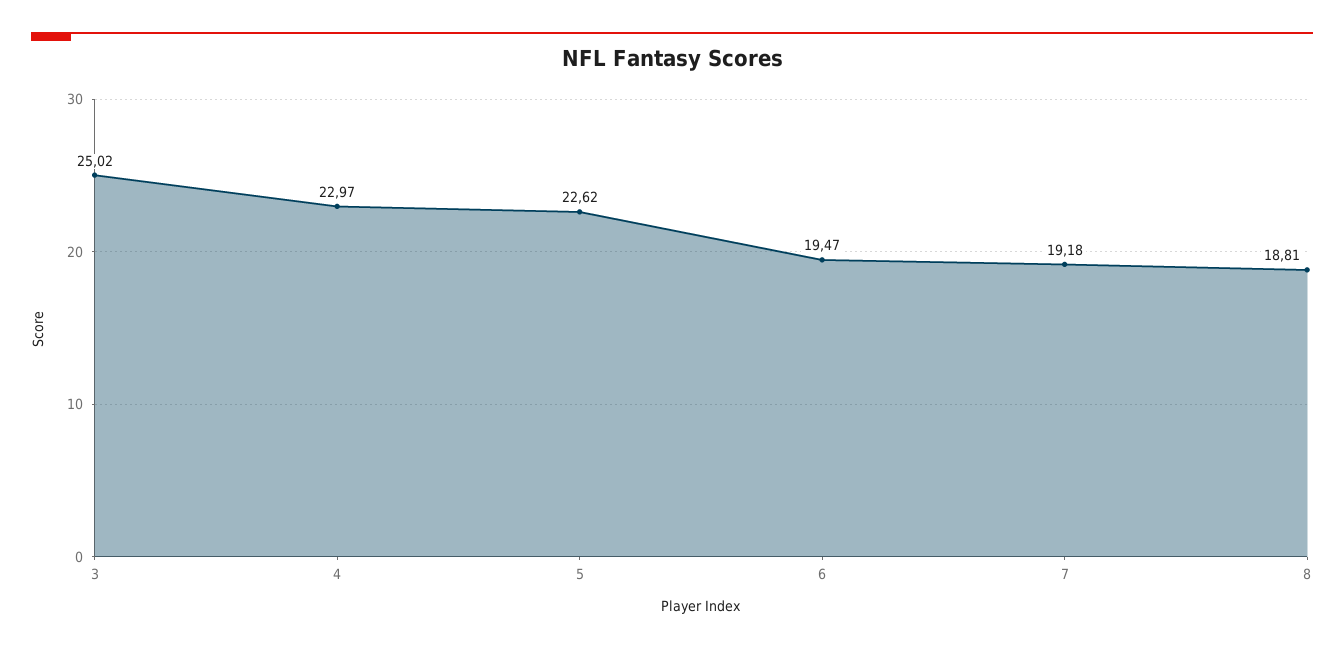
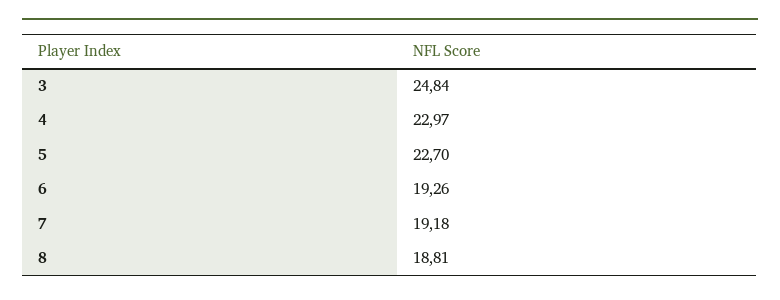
  {
-   "3": 25.02,
+   "3": 24.84,
    "4": 22.97,
-   "5": 22.62,
+   "5": 22.7,
-   "6": 19.47,
+   "6": 19.26,
    "7": 19.18,
    "8": 18.81
  }

